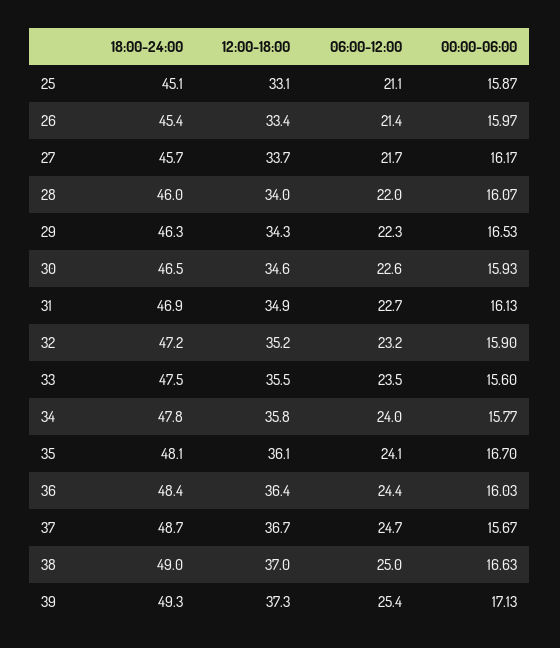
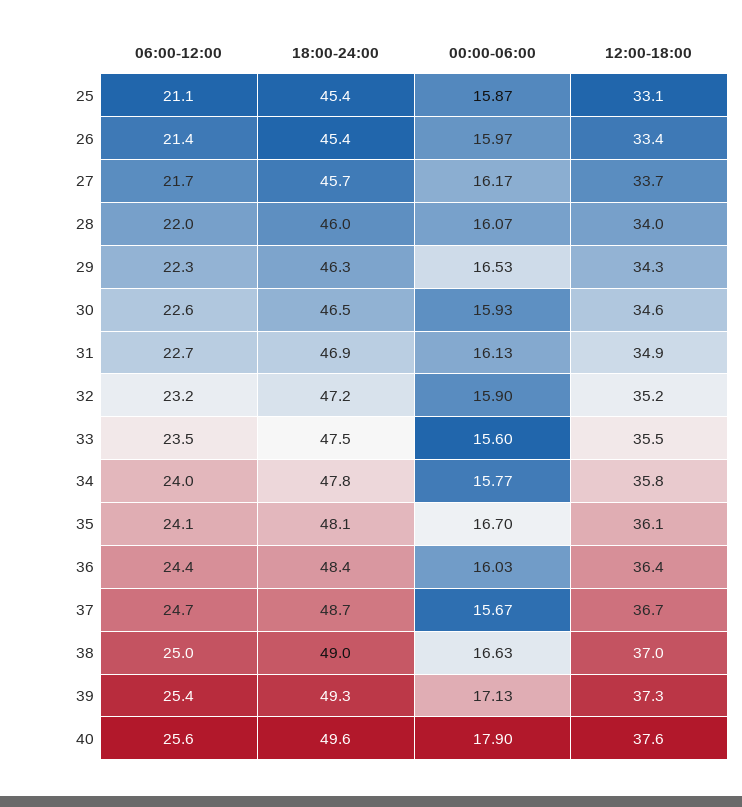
  {
    "18:00-24:00": {
-     "25": 45.1,
+     "25": 45.4,
      "26": 45.4,
      "27": 45.7,
      "28": 46,
      "29": 46.3,
      "30": 46.5,
      "31": 46.9,
      "32": 47.2,
      "33": 47.5,
      "34": 47.8,
      "35": 48.1,
      "36": 48.4,
      "37": 48.7,
      "38": 49,
-     "39": 49.3
+     "39": 49.3,
+     "40": 49.6
    },
    "12:00-18:00": {
      "25": 33.1,
      "26": 33.4,
      "27": 33.7,
      "28": 34,
      "29": 34.3,
      "30": 34.6,
      "31": 34.9,
      "32": 35.2,
      "33": 35.5,
      "34": 35.8,
      "35": 36.1,
      "36": 36.4,
      "37": 36.7,
      "38": 37,
-     "39": 37.3
+     "39": 37.3,
+     "40": 37.6
    },
    "06:00-12:00": {
      "25": 21.1,
      "26": 21.4,
      "27": 21.7,
      "28": 22,
      "29": 22.3,
      "30": 22.6,
      "31": 22.7,
      "32": 23.2,
      "33": 23.5,
      "34": 24,
      "35": 24.1,
      "36": 24.4,
      "37": 24.7,
      "38": 25,
-     "39": 25.4
+     "39": 25.4,
+     "40": 25.6
    },
    "00:00-06:00": {
      "25": 15.87,
      "26": 15.97,
      "27": 16.17,
      "28": 16.07,
      "29": 16.53,
      "30": 15.93,
      "31": 16.13,
      "32": 15.9,
      "33": 15.6,
      "34": 15.77,
      "35": 16.7,
      "36": 16.03,
      "37": 15.67,
      "38": 16.63,
-     "39": 17.13
+     "39": 17.13,
+     "40": 17.9
    }
  }

